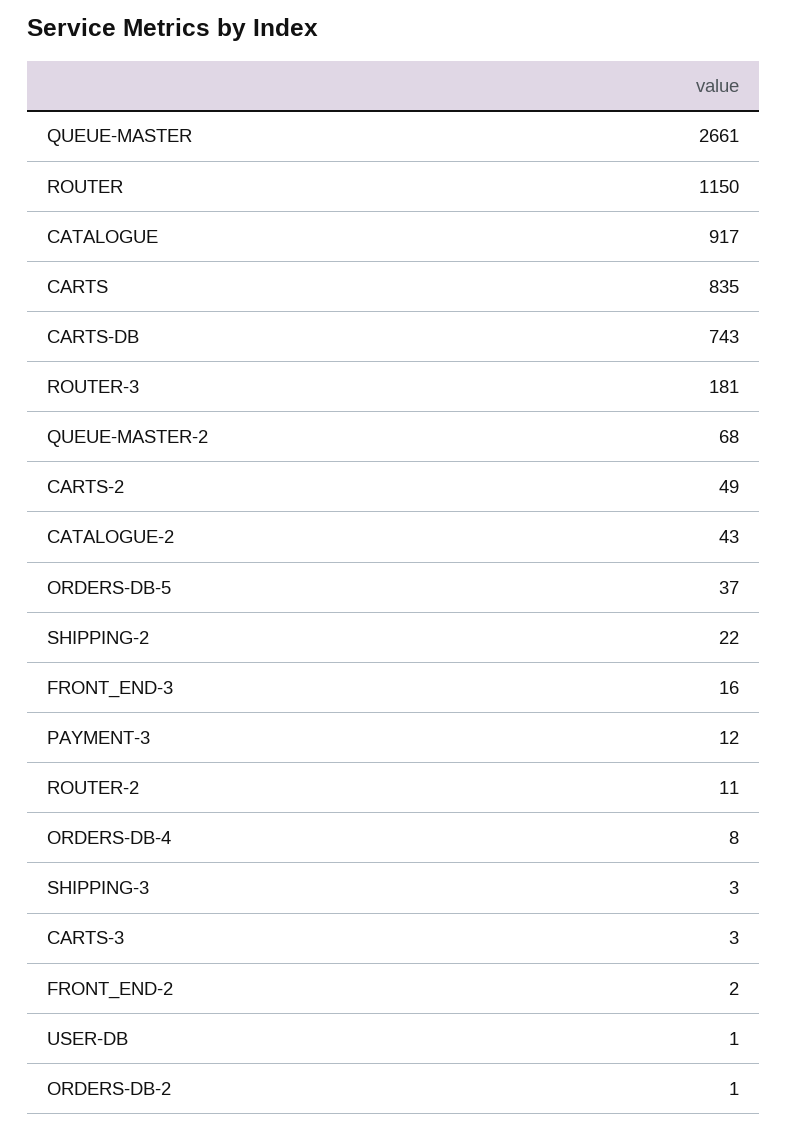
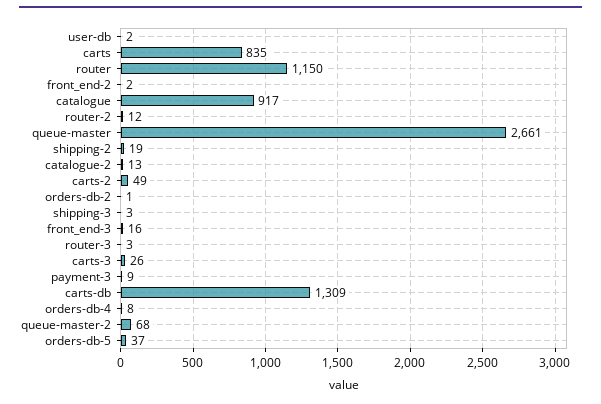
  {
    "QUEUE-MASTER": 2661,
    "ROUTER": 1150,
    "CATALOGUE": 917,
    "CARTS": 835,
-   "CARTS-DB": 743,
+   "CARTS-DB": 1309,
-   "ROUTER-3": 181,
+   "ROUTER-3": 3,
    "QUEUE-MASTER-2": 68,
    "CARTS-2": 49,
-   "CATALOGUE-2": 43,
+   "CATALOGUE-2": 13,
    "ORDERS-DB-5": 37,
-   "SHIPPING-2": 22,
+   "SHIPPING-2": 19,
    "FRONT_END-3": 16,
-   "PAYMENT-3": 12,
+   "PAYMENT-3": 9,
-   "ROUTER-2": 11,
+   "ROUTER-2": 12,
    "ORDERS-DB-4": 8,
    "SHIPPING-3": 3,
-   "CARTS-3": 3,
+   "CARTS-3": 26,
    "FRONT_END-2": 2,
-   "USER-DB": 1,
+   "USER-DB": 2,
    "ORDERS-DB-2": 1
  }

